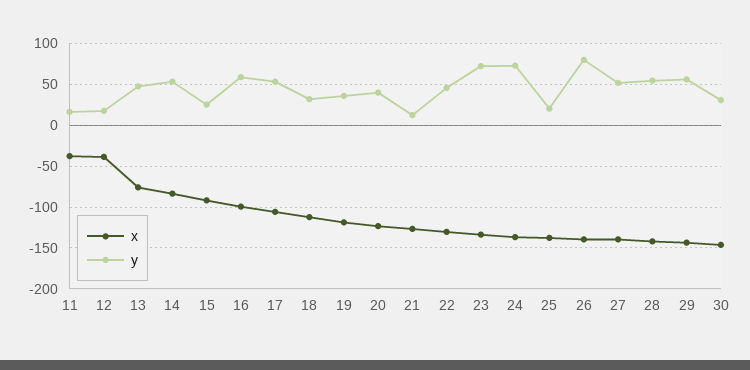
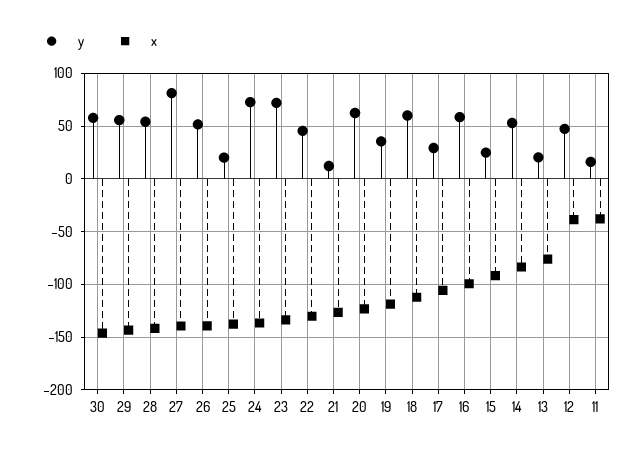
  {
    "x": {
      "11": -40,
      "12": -40,
      "13": -80,
      "14": -80,
      "15": -90,
      "16": -100,
      "17": -110,
      "18": -110,
      "19": -120,
      "20": -120,
      "21": -130,
      "22": -130,
      "23": -130,
      "24": -140,
      "25": -140,
      "26": -140,
      "27": -140,
      "28": -140,
      "29": -140,
      "30": -150
    },
    "y": {
      "11": 20,
-     "12": 20,
+     "12": 50,
-     "13": 50,
+     "13": 20,
      "14": 50,
      "15": 20,
      "16": 60,
-     "17": 50,
+     "17": 30,
-     "18": 30,
+     "18": 60,
      "19": 40,
-     "20": 40,
+     "20": 60,
      "21": 10,
      "22": 50,
      "23": 70,
      "24": 70,
      "25": 20,
-     "26": 80,
+     "26": 50,
-     "27": 50,
+     "27": 80,
      "28": 50,
      "29": 60,
-     "30": 30
+     "30": 60
    }
  }

